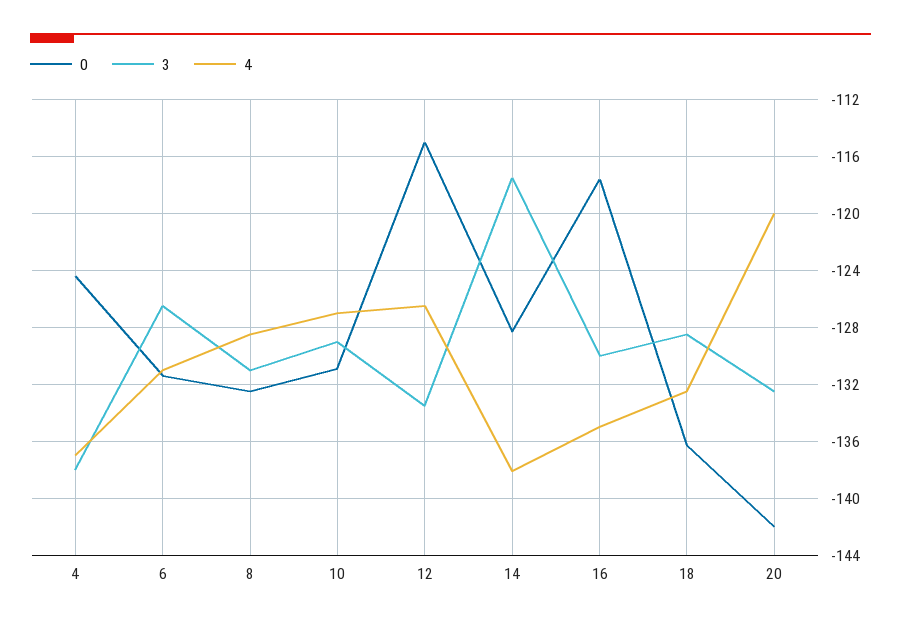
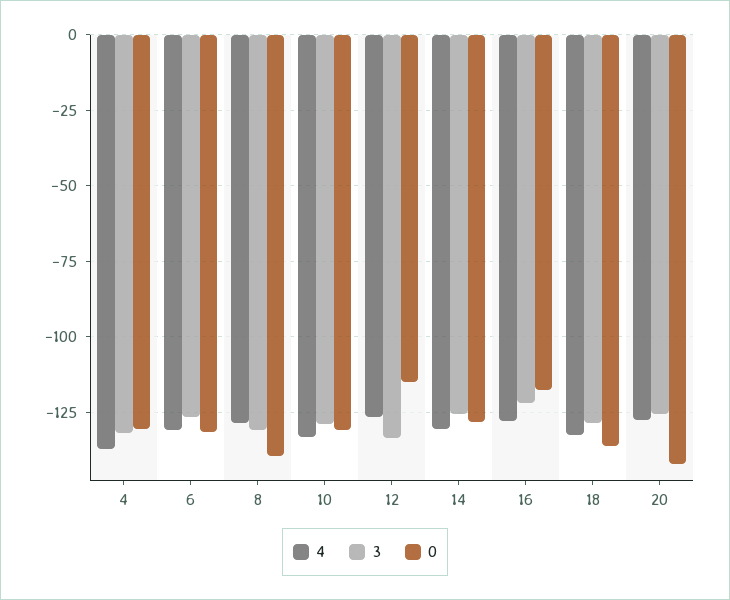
  {
    "0": {
-     "4": -124.5,
+     "4": -130,
      "6": -131.5,
-     "8": -132.5,
+     "8": -140,
      "10": -131,
      "12": -115,
      "14": -128.5,
      "16": -117.5,
      "18": -136.5,
      "20": -142
    },
    "3": {
-     "4": -138,
+     "4": -132.5,
      "6": -126.5,
      "8": -131,
      "10": -129,
      "12": -133.5,
-     "14": -117.5,
+     "14": -125,
-     "16": -130,
+     "16": -122.5,
      "18": -128.5,
-     "20": -132.5
+     "20": -125
    },
    "4": {
      "4": -137,
      "6": -131,
      "8": -128.5,
-     "10": -127,
+     "10": -132.5,
      "12": -126.5,
-     "14": -138,
+     "14": -130,
-     "16": -135,
+     "16": -127.5,
      "18": -132.5,
-     "20": -120
+     "20": -127.5
    }
  }

